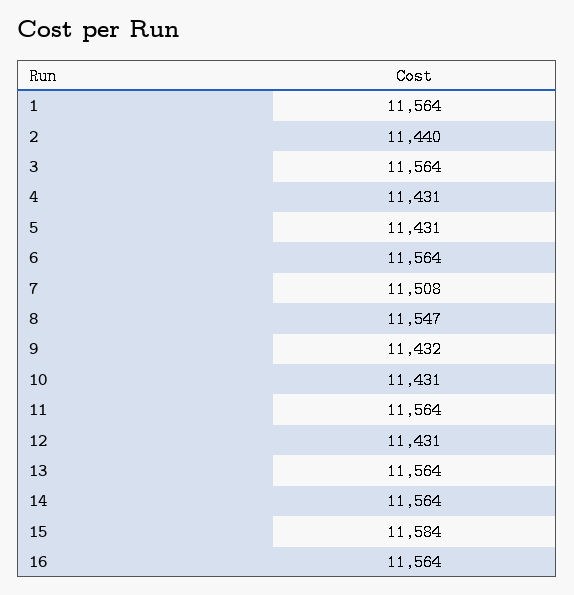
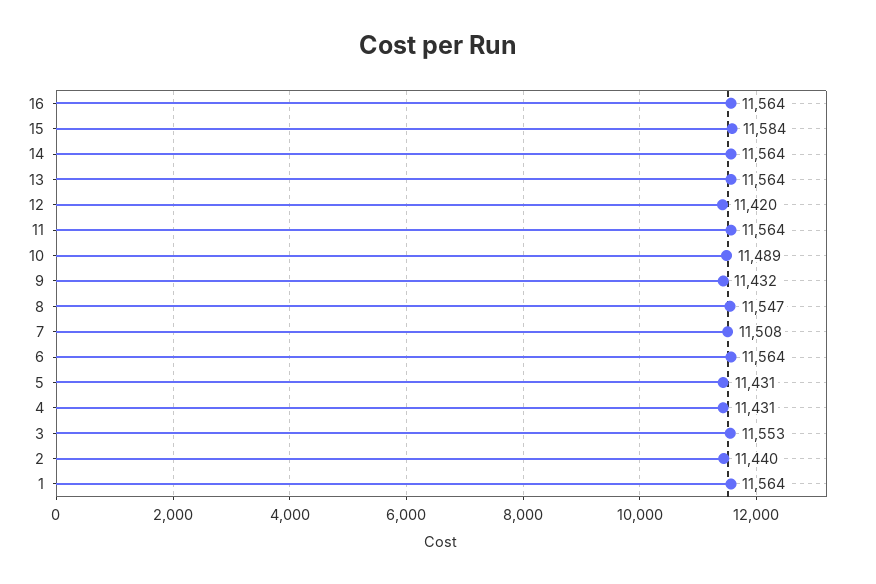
  {
    "1": 11564,
    "2": 11440,
-   "3": 11564,
+   "3": 11553,
    "4": 11431,
    "5": 11431,
    "6": 11564,
    "7": 11508,
    "8": 11547,
    "9": 11432,
-   "10": 11431,
+   "10": 11489,
    "11": 11564,
-   "12": 11431,
+   "12": 11420,
    "13": 11564,
    "14": 11564,
    "15": 11584,
    "16": 11564
  }

